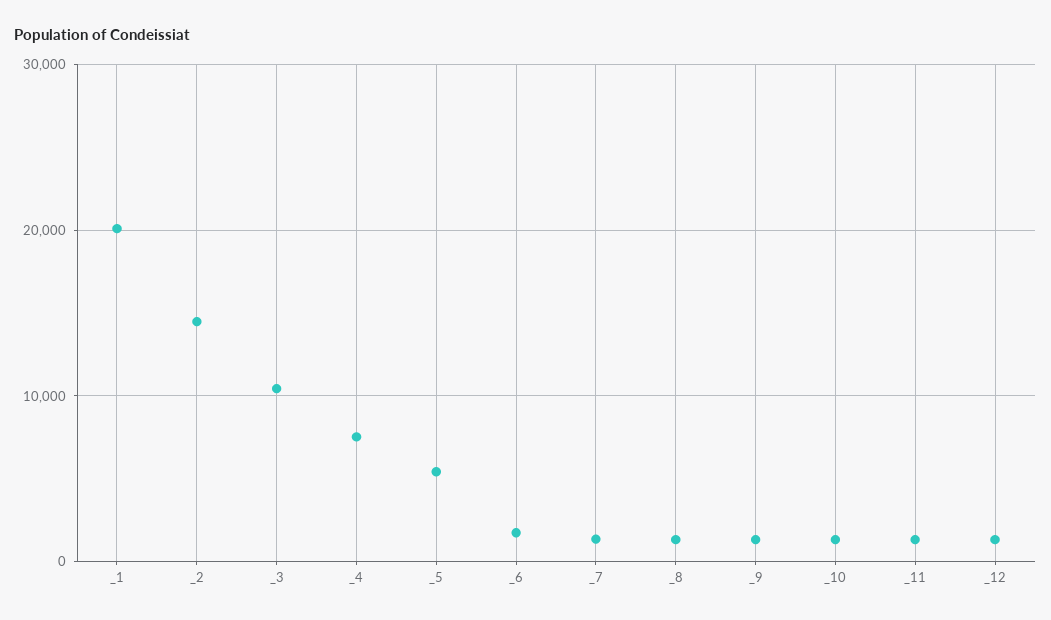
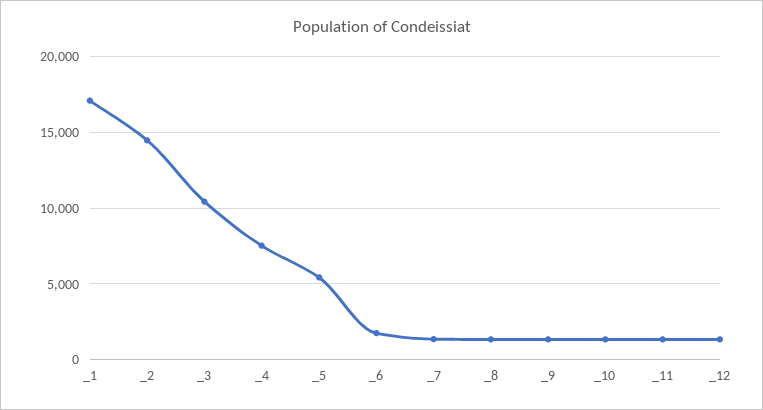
  {
-   "_1": 20000,
+   "_1": 17000,
    "_2": 14500,
    "_3": 10500,
    "_4": 7500,
    "_5": 5500,
    "_6": 2000,
    "_7": 1500,
    "_8": 1500,
    "_9": 1500,
    "_10": 1500,
    "_11": 1500,
    "_12": 1500
  }

